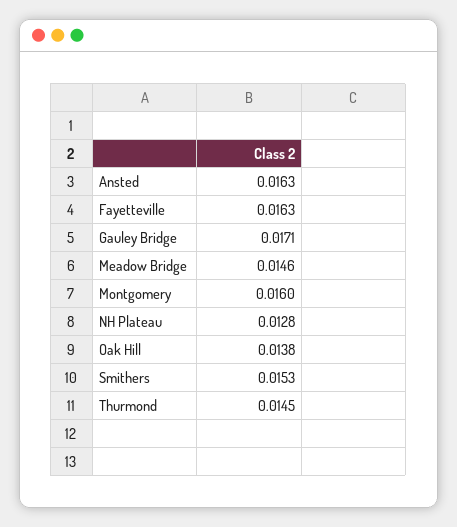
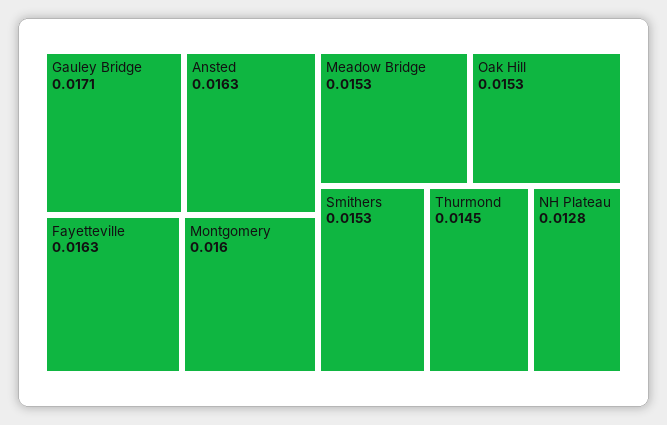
  {
    "Ansted": 0.0163,
    "Fayetteville": 0.0163,
    "Gauley Bridge": 0.0171,
-   "Meadow Bridge": 0.0146,
+   "Meadow Bridge": 0.0153,
    "Montgomery": 0.016,
    "NH Plateau": 0.0128,
-   "Oak Hill": 0.0138,
+   "Oak Hill": 0.0153,
    "Smithers": 0.0153,
    "Thurmond": 0.0145
  }

